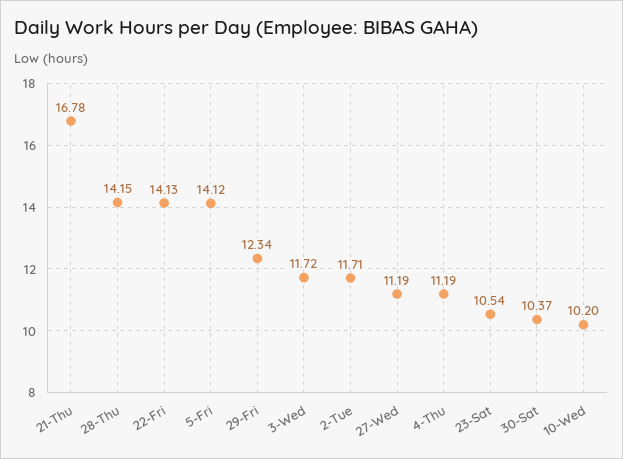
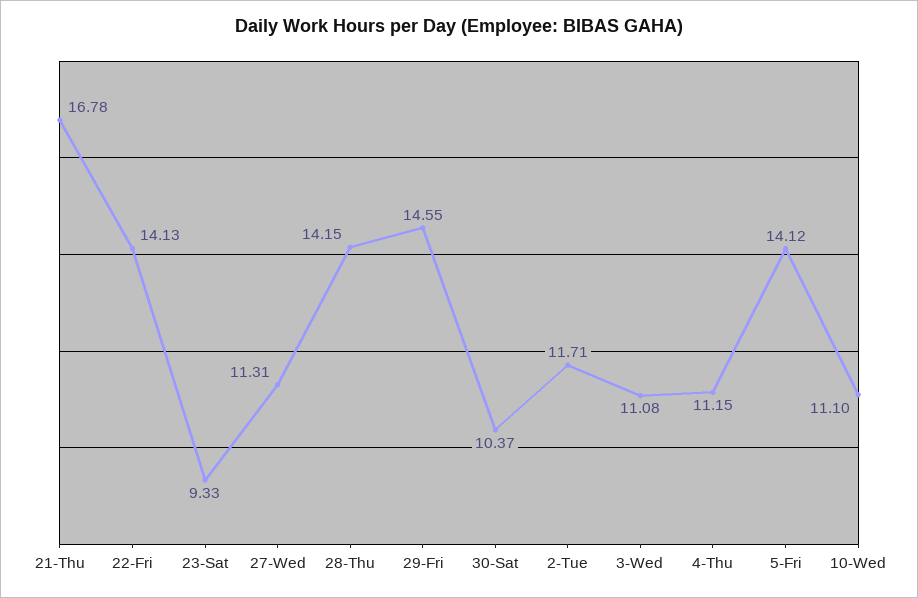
  {
    "21-Thu": 16.78,
    "28-Thu": 14.15,
    "22-Fri": 14.13,
    "5-Fri": 14.12,
-   "29-Fri": 12.34,
+   "29-Fri": 14.55,
-   "3-Wed": 11.72,
+   "3-Wed": 11.08,
    "2-Tue": 11.71,
-   "27-Wed": 11.19,
+   "27-Wed": 11.31,
-   "4-Thu": 11.19,
+   "4-Thu": 11.15,
-   "23-Sat": 10.54,
+   "23-Sat": 9.33,
    "30-Sat": 10.37,
-   "10-Wed": 10.2
+   "10-Wed": 11.1
  }

